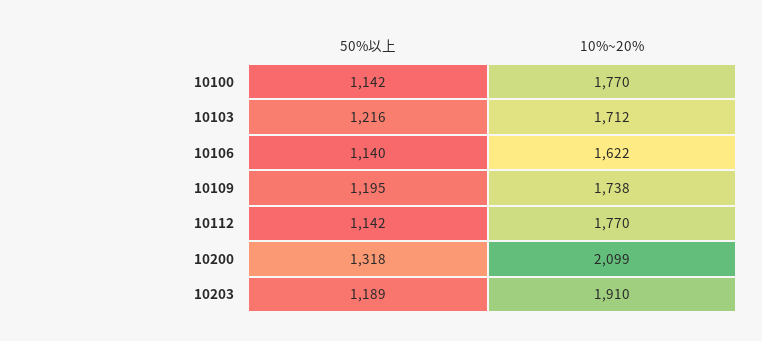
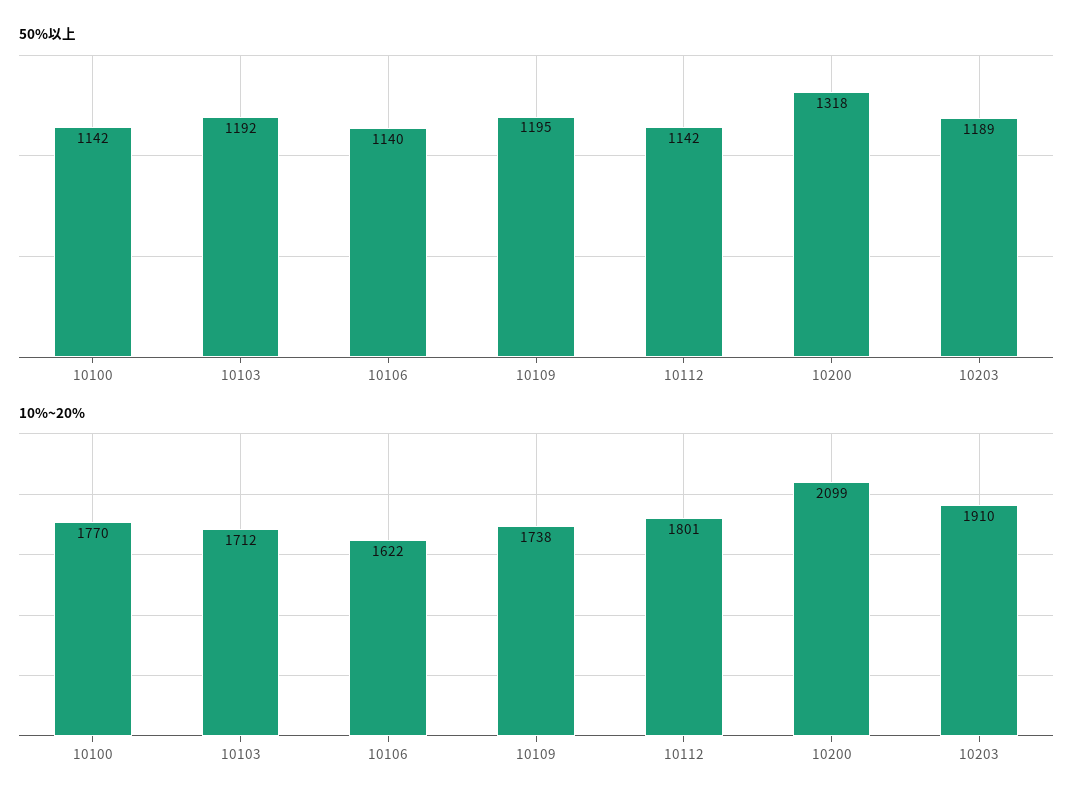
  {
    "50%以上": {
      "10100": 1142,
-     "10103": 1216,
+     "10103": 1192,
      "10106": 1140,
      "10109": 1195,
      "10112": 1142,
      "10200": 1318,
      "10203": 1189
    },
    "10%~20%": {
      "10100": 1770,
      "10103": 1712,
      "10106": 1622,
      "10109": 1738,
-     "10112": 1770,
+     "10112": 1801,
      "10200": 2099,
      "10203": 1910
    }
  }

